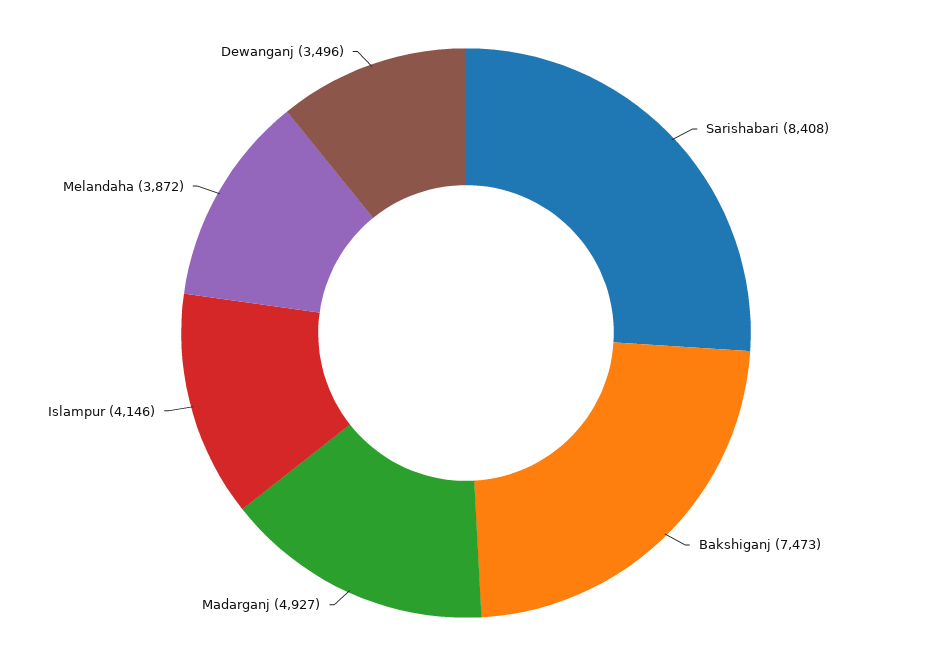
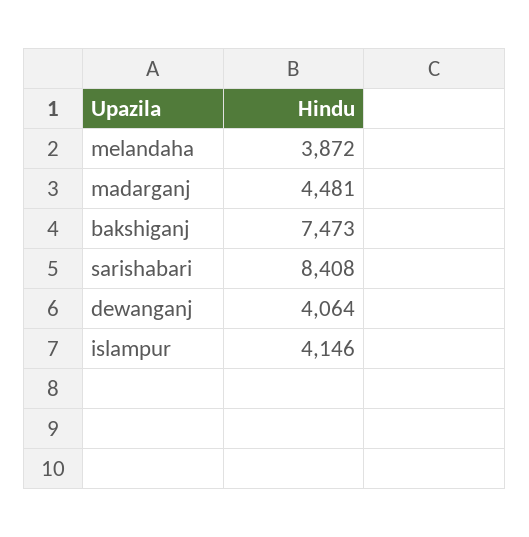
  {
    "Sarishabari": 8408,
    "Bakshiganj": 7473,
-   "Madarganj": 4927,
+   "Madarganj": 4481,
    "Islampur": 4146,
    "Melandaha": 3872,
-   "Dewanganj": 3496
+   "Dewanganj": 4064
  }

